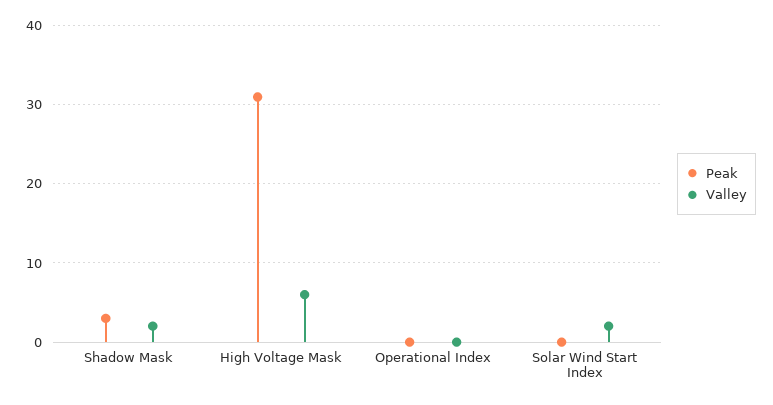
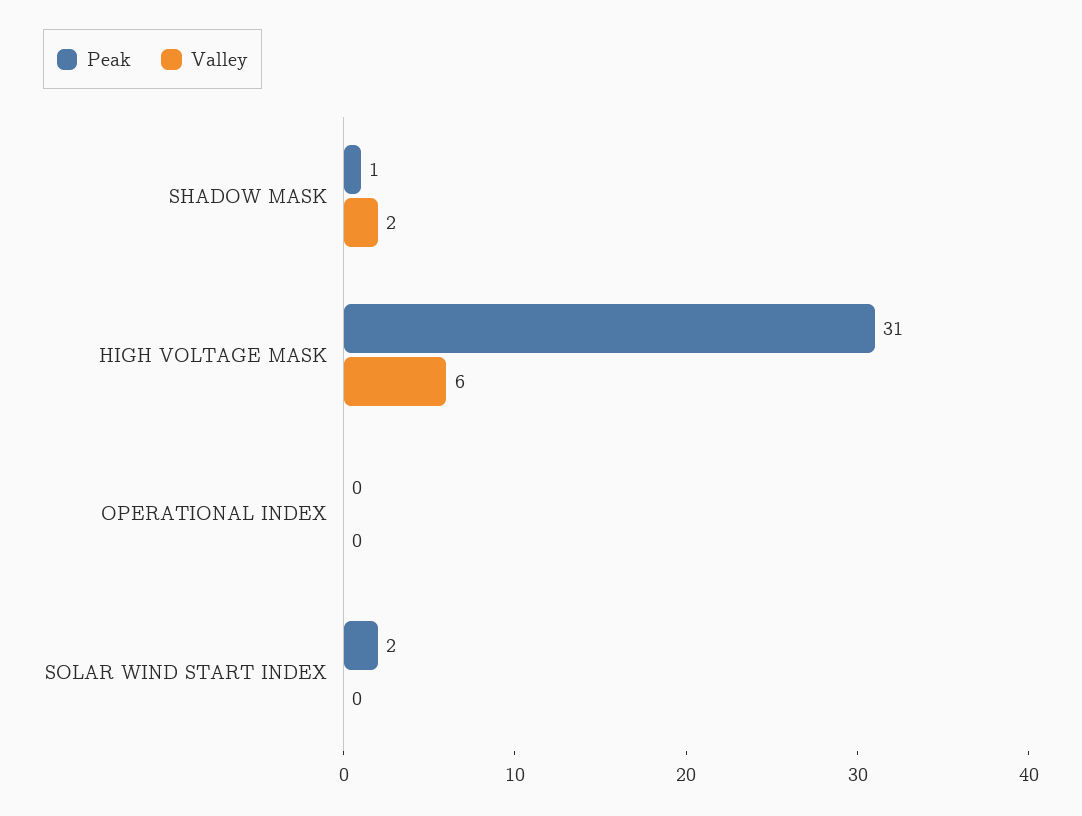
  {
    "Peak": {
-     "Shadow Mask": 3,
+     "Shadow Mask": 1,
      "High Voltage Mask": 31,
      "Operational Index": 0,
-     "Solar Wind Start Index": 0
+     "Solar Wind Start Index": 2
    },
    "Valley": {
      "Shadow Mask": 2,
      "High Voltage Mask": 6,
      "Operational Index": 0,
-     "Solar Wind Start Index": 2
+     "Solar Wind Start Index": 0
    }
  }

